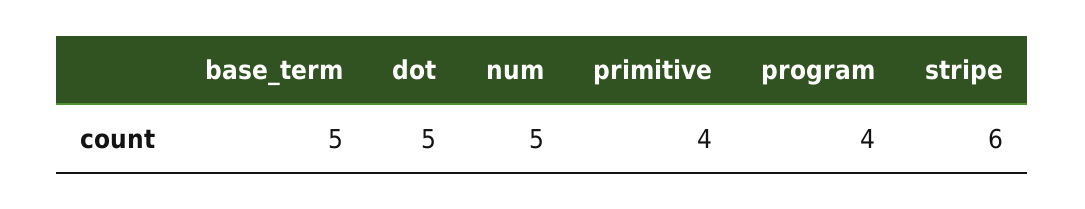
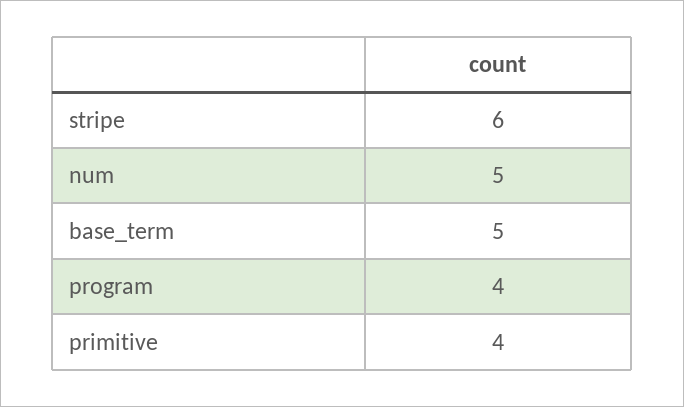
  {
    "base_term": 5,
-   "dot": 5,
    "num": 5,
    "primitive": 4,
    "program": 4,
    "stripe": 6
  }

